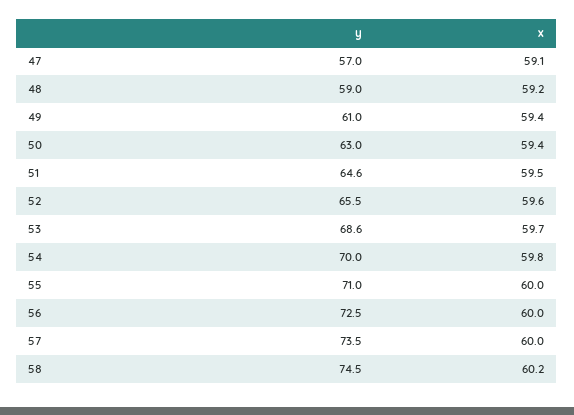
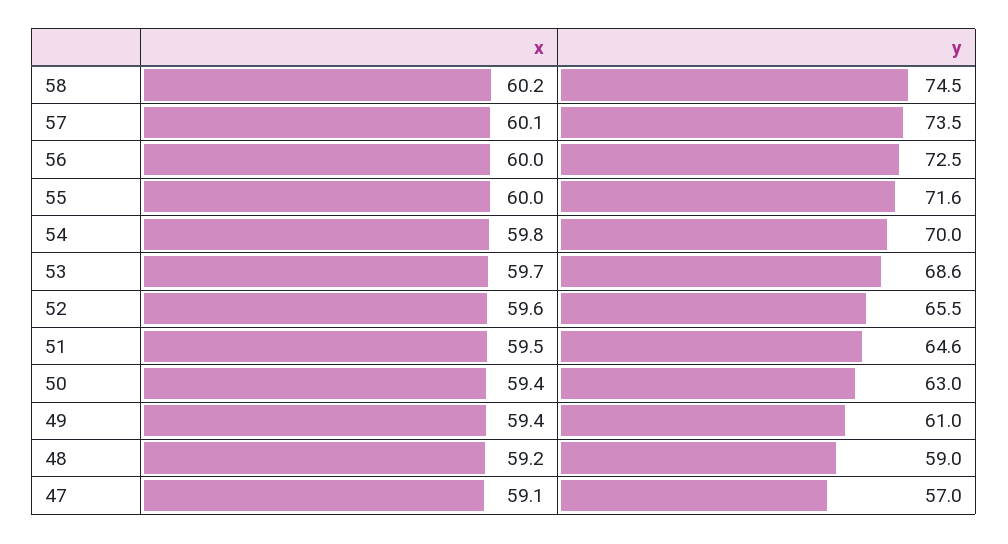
  {
    "y": {
      "47": 57,
      "48": 59,
      "49": 61,
      "50": 63,
      "51": 64.6,
      "52": 65.5,
      "53": 68.6,
      "54": 70,
-     "55": 71,
+     "55": 71.6,
      "56": 72.5,
      "57": 73.5,
      "58": 74.5
    },
    "x": {
      "47": 59.1,
      "48": 59.2,
      "49": 59.4,
      "50": 59.4,
      "51": 59.5,
      "52": 59.6,
      "53": 59.7,
      "54": 59.8,
      "55": 60,
      "56": 60,
-     "57": 60,
+     "57": 60.1,
      "58": 60.2
    }
  }

